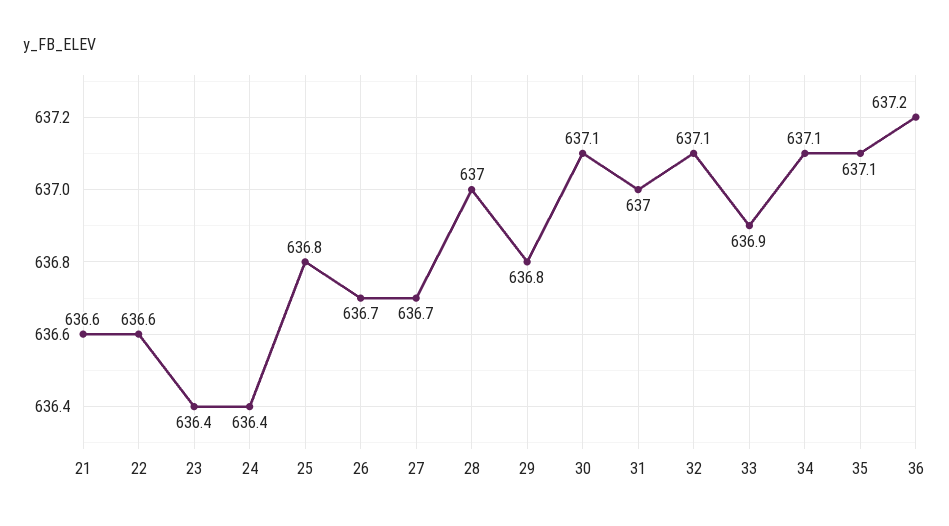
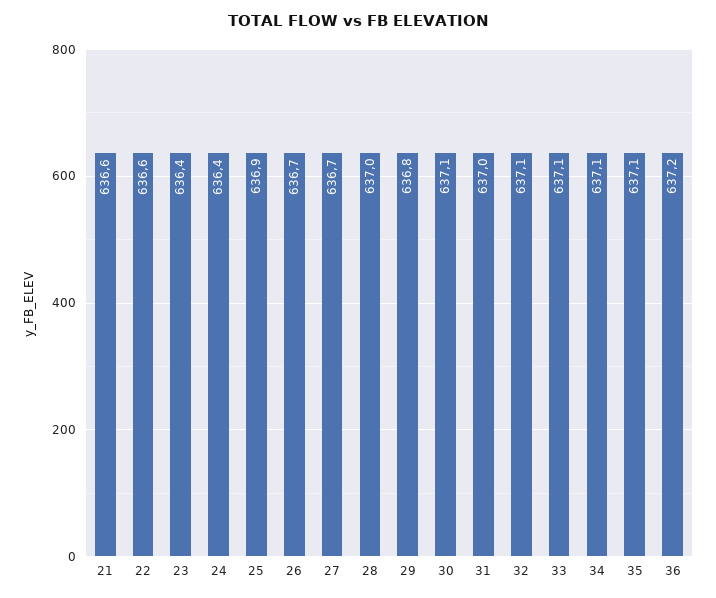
  {
    "21": 636.6,
    "22": 636.6,
    "23": 636.4,
    "24": 636.4,
-   "25": 636.8,
+   "25": 636.9,
    "26": 636.7,
    "27": 636.7,
    "28": 637,
    "29": 636.8,
    "30": 637.1,
    "31": 637,
    "32": 637.1,
-   "33": 636.9,
+   "33": 637.1,
    "34": 637.1,
    "35": 637.1,
    "36": 637.2
  }

